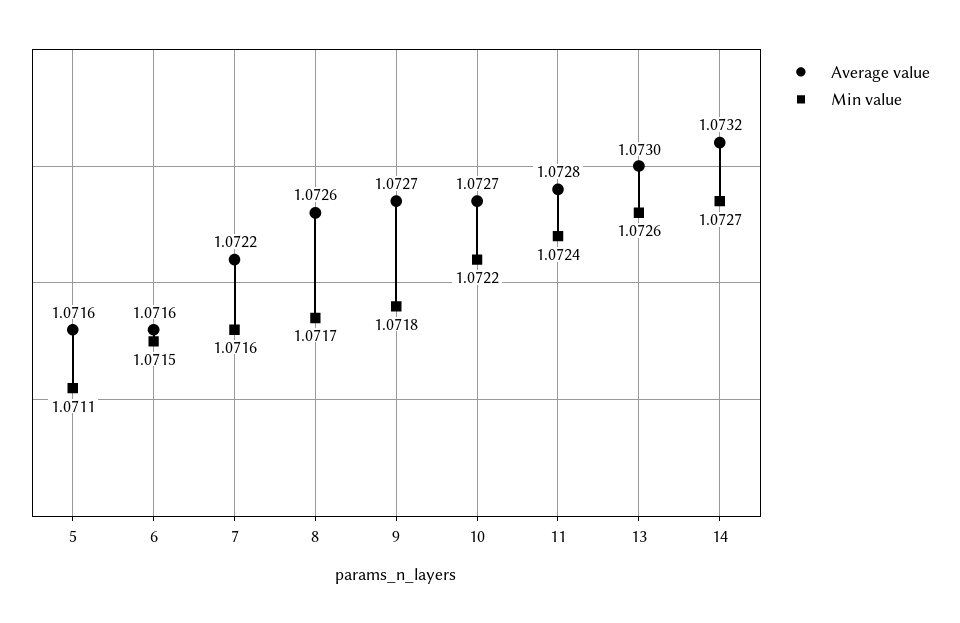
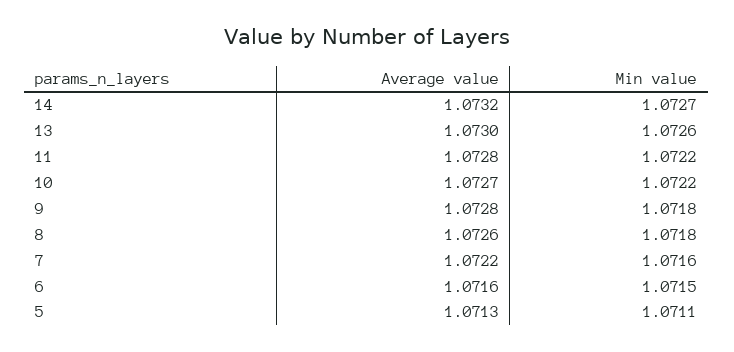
  {
    "Average value": {
-     "5": 1.0716,
+     "5": 1.0713,
      "6": 1.0716,
      "7": 1.0722,
      "8": 1.0726,
-     "9": 1.0727,
+     "9": 1.0728,
      "10": 1.0727,
      "11": 1.0728,
      "13": 1.073,
      "14": 1.0732
    },
    "Min value": {
      "5": 1.0711,
      "6": 1.0715,
      "7": 1.0716,
-     "8": 1.0717,
+     "8": 1.0718,
      "9": 1.0718,
      "10": 1.0722,
-     "11": 1.0724,
+     "11": 1.0722,
      "13": 1.0726,
      "14": 1.0727
    }
  }

